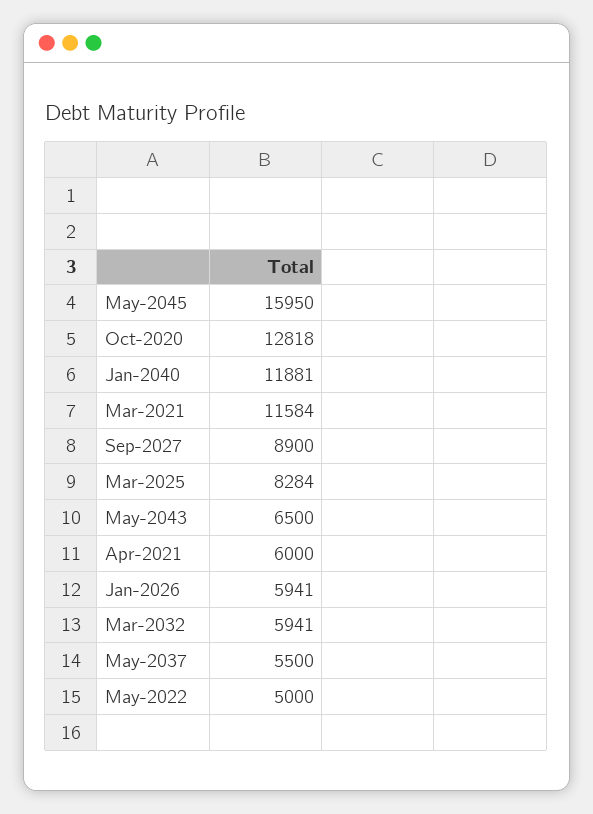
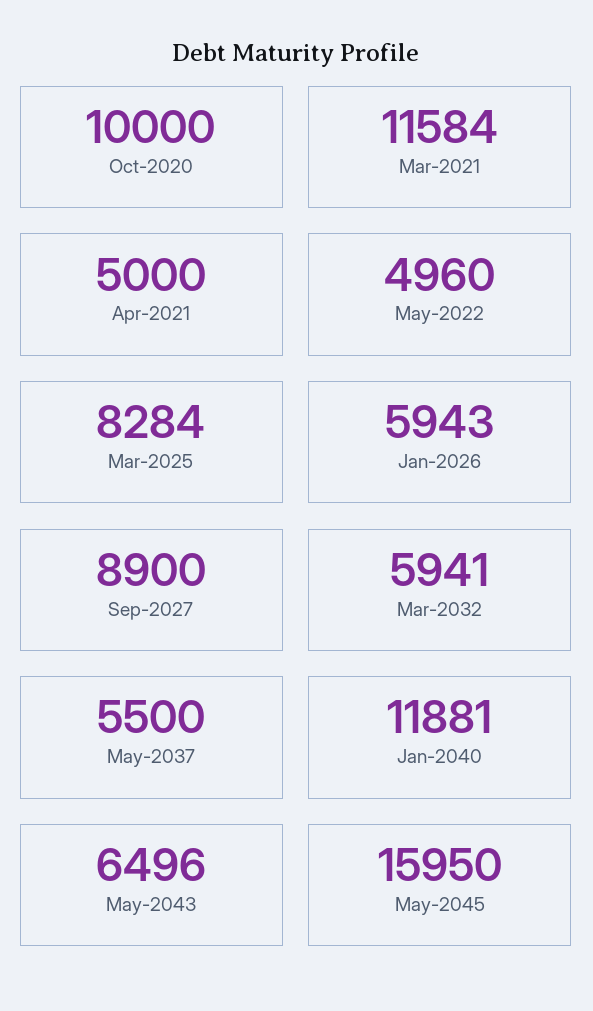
  {
    "May-2045": 15950,
-   "Oct-2020": 12818,
+   "Oct-2020": 10000,
    "Jan-2040": 11881,
    "Mar-2021": 11584,
    "Sep-2027": 8900,
    "Mar-2025": 8284,
-   "May-2043": 6500,
+   "May-2043": 6496,
-   "Apr-2021": 6000,
+   "Apr-2021": 5000,
-   "Jan-2026": 5941,
+   "Jan-2026": 5943,
    "Mar-2032": 5941,
    "May-2037": 5500,
-   "May-2022": 5000
+   "May-2022": 4960
  }

